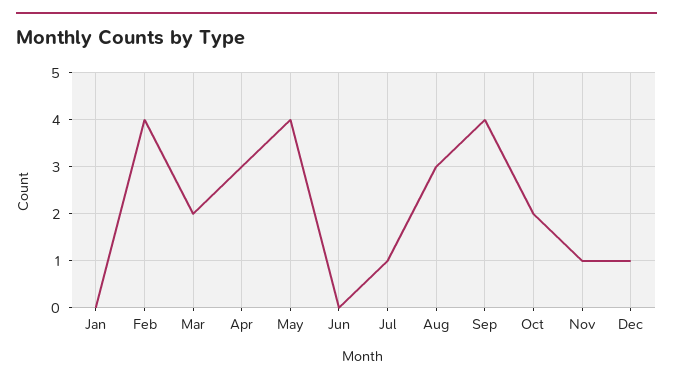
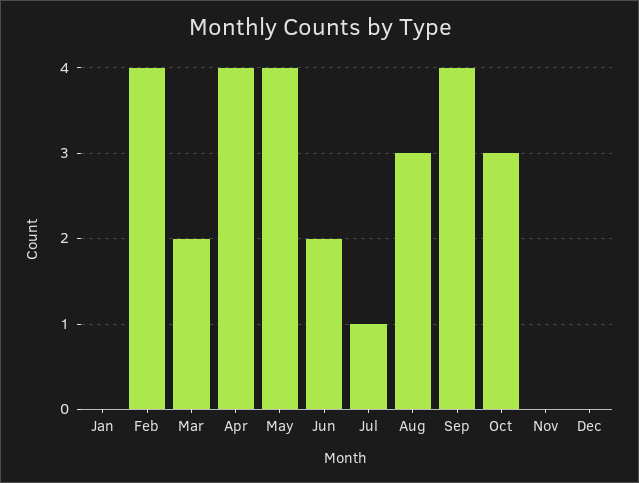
  {
    "Jan": 0,
    "Feb": 4,
    "Mar": 2,
-   "Apr": 3,
+   "Apr": 4,
    "May": 4,
-   "Jun": 0,
+   "Jun": 2,
    "Jul": 1,
    "Aug": 3,
    "Sep": 4,
-   "Oct": 2,
+   "Oct": 3,
-   "Nov": 1,
+   "Nov": 0,
-   "Dec": 1
+   "Dec": 0
  }

